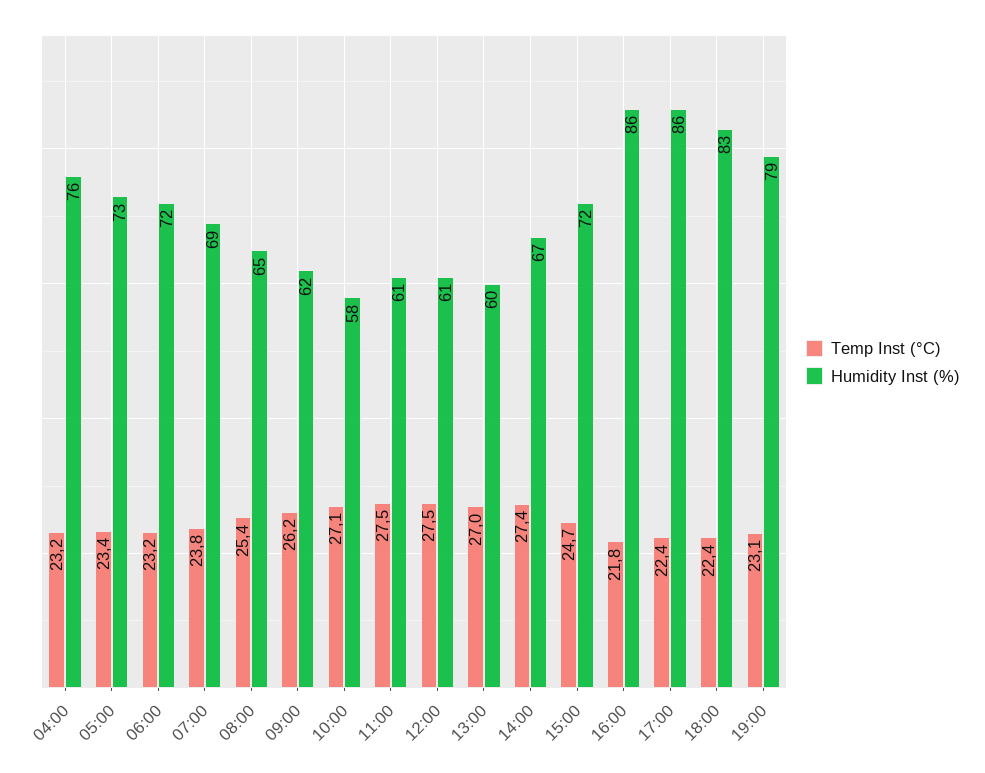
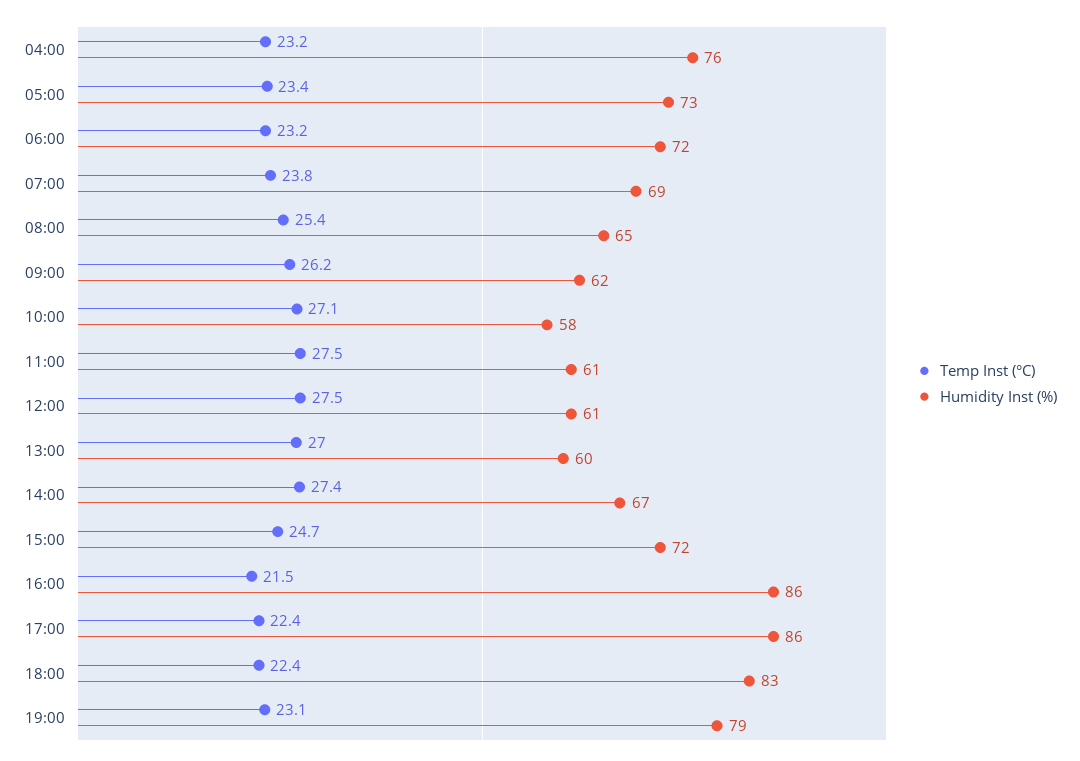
  {
    "Temp Inst (°C)": {
      "04:00": 23.2,
      "05:00": 23.4,
      "06:00": 23.2,
      "07:00": 23.8,
      "08:00": 25.4,
      "09:00": 26.2,
      "10:00": 27.1,
      "11:00": 27.5,
      "12:00": 27.5,
      "13:00": 27,
      "14:00": 27.4,
      "15:00": 24.7,
-     "16:00": 21.8,
+     "16:00": 21.5,
      "17:00": 22.4,
      "18:00": 22.4,
      "19:00": 23.1
    },
    "Humidity Inst (%)": {
      "04:00": 76,
      "05:00": 73,
      "06:00": 72,
      "07:00": 69,
      "08:00": 65,
      "09:00": 62,
      "10:00": 58,
      "11:00": 61,
      "12:00": 61,
      "13:00": 60,
      "14:00": 67,
      "15:00": 72,
      "16:00": 86,
      "17:00": 86,
      "18:00": 83,
      "19:00": 79
    }
  }

